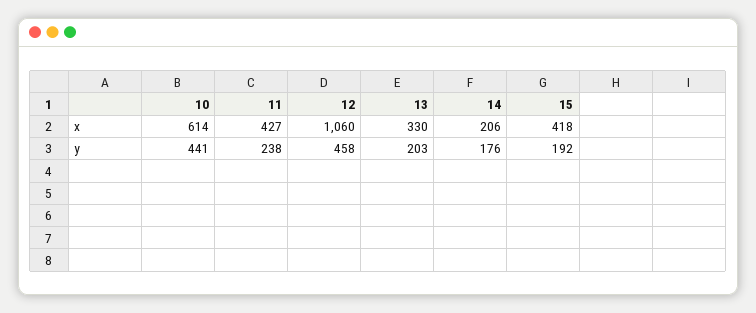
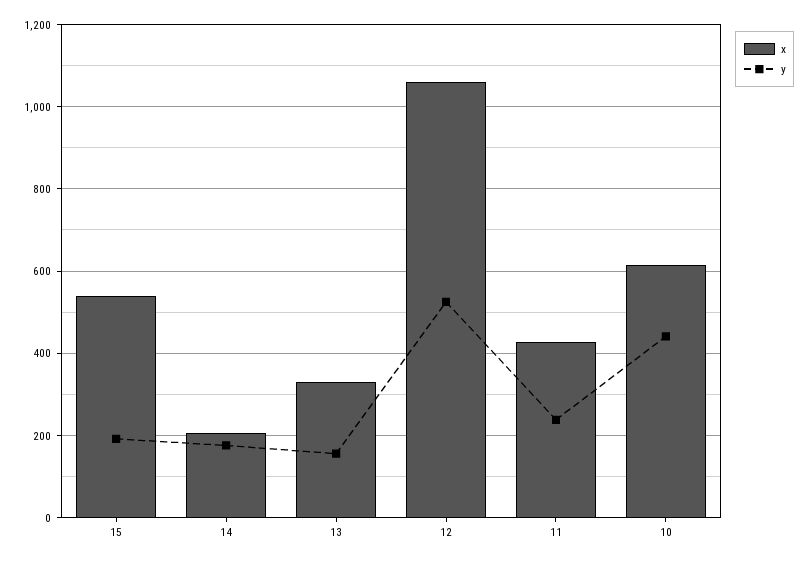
  {
    "x": {
      "10": 614,
      "11": 427,
      "12": 1060,
      "13": 330,
      "14": 206,
-     "15": 418
+     "15": 540
    },
    "y": {
      "10": 441,
      "11": 238,
-     "12": 458,
+     "12": 520,
-     "13": 203,
+     "13": 160,
      "14": 176,
      "15": 192
    }
  }

